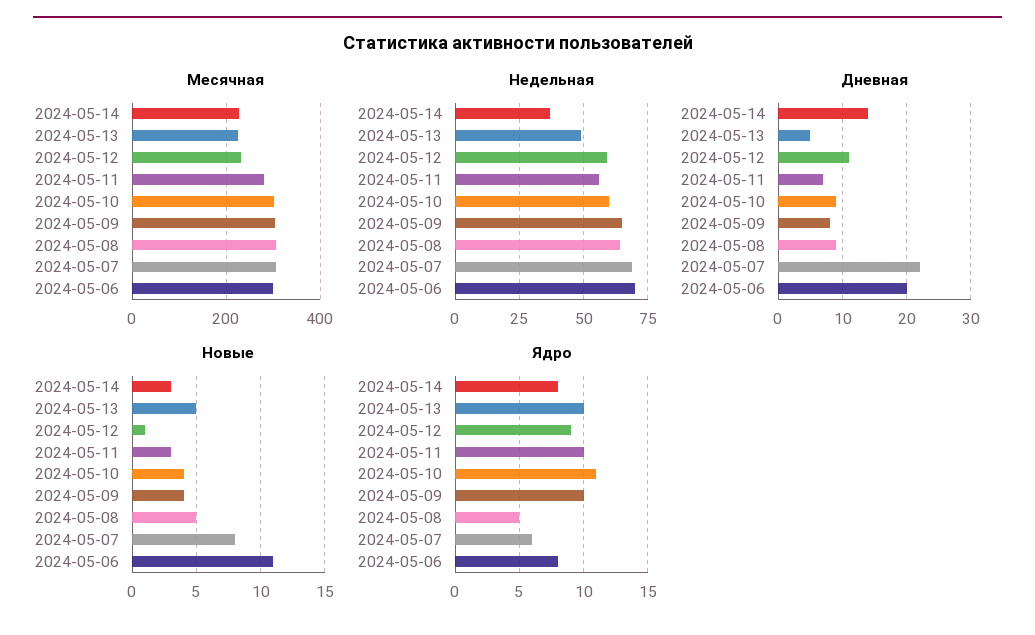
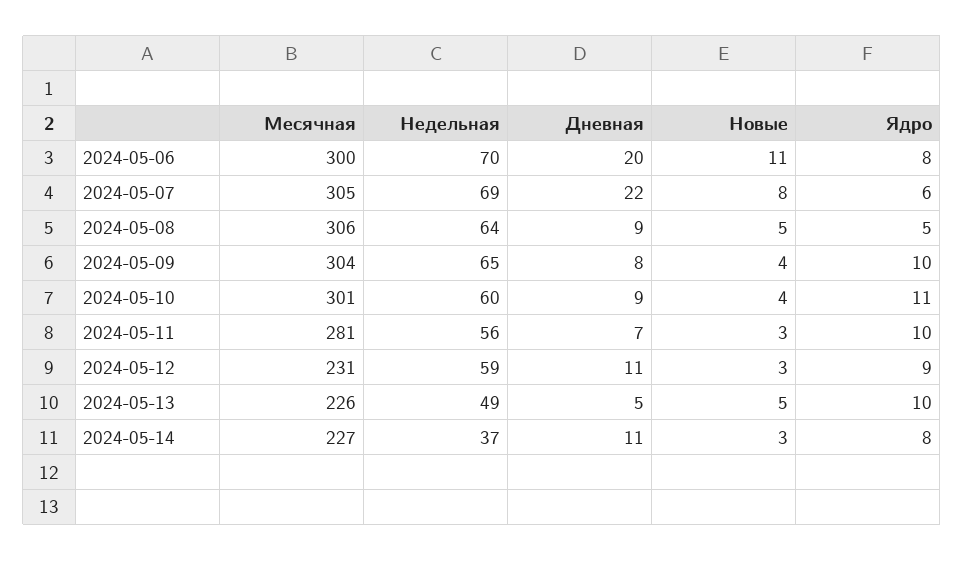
  {
    "Месячная": {
      "2024-05-14": 227,
      "2024-05-13": 226,
      "2024-05-12": 231,
      "2024-05-11": 281,
      "2024-05-10": 301,
      "2024-05-09": 304,
      "2024-05-08": 306,
      "2024-05-07": 305,
      "2024-05-06": 300
    },
    "Недельная": {
      "2024-05-14": 37,
      "2024-05-13": 49,
      "2024-05-12": 59,
      "2024-05-11": 56,
      "2024-05-10": 60,
      "2024-05-09": 65,
      "2024-05-08": 64,
      "2024-05-07": 69,
      "2024-05-06": 70
    },
    "Дневная": {
-     "2024-05-14": 14,
+     "2024-05-14": 11,
      "2024-05-13": 5,
      "2024-05-12": 11,
      "2024-05-11": 7,
      "2024-05-10": 9,
      "2024-05-09": 8,
      "2024-05-08": 9,
      "2024-05-07": 22,
      "2024-05-06": 20
    },
    "Новые": {
      "2024-05-14": 3,
      "2024-05-13": 5,
-     "2024-05-12": 1,
+     "2024-05-12": 3,
      "2024-05-11": 3,
      "2024-05-10": 4,
      "2024-05-09": 4,
      "2024-05-08": 5,
      "2024-05-07": 8,
      "2024-05-06": 11
    },
    "Ядро": {
      "2024-05-14": 8,
      "2024-05-13": 10,
      "2024-05-12": 9,
      "2024-05-11": 10,
      "2024-05-10": 11,
      "2024-05-09": 10,
      "2024-05-08": 5,
      "2024-05-07": 6,
      "2024-05-06": 8
    }
  }

